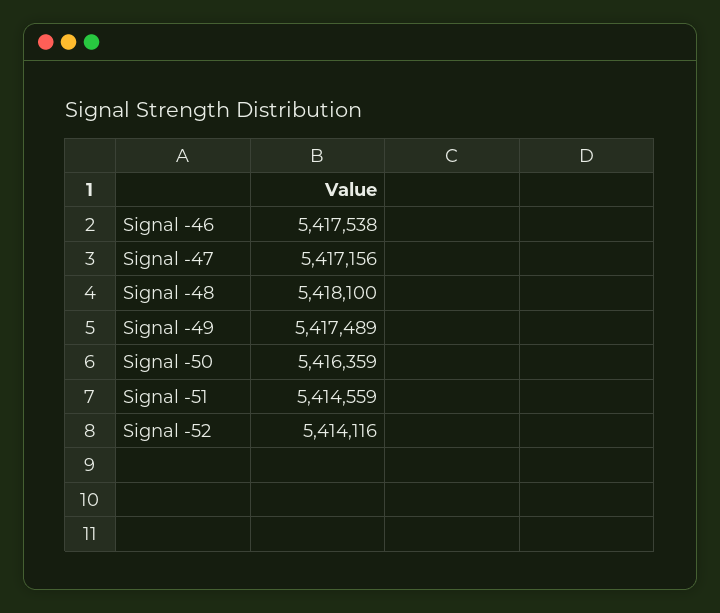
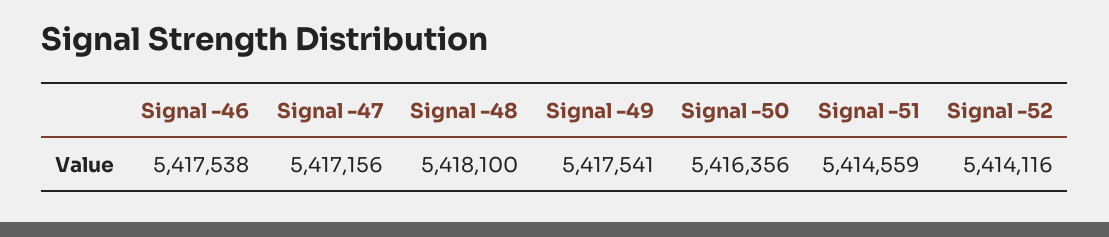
  {
    "Signal -46": 5417538,
    "Signal -47": 5417156,
    "Signal -48": 5418100,
-   "Signal -49": 5417489,
+   "Signal -49": 5417541,
-   "Signal -50": 5416359,
+   "Signal -50": 5416356,
    "Signal -51": 5414559,
    "Signal -52": 5414116
  }

